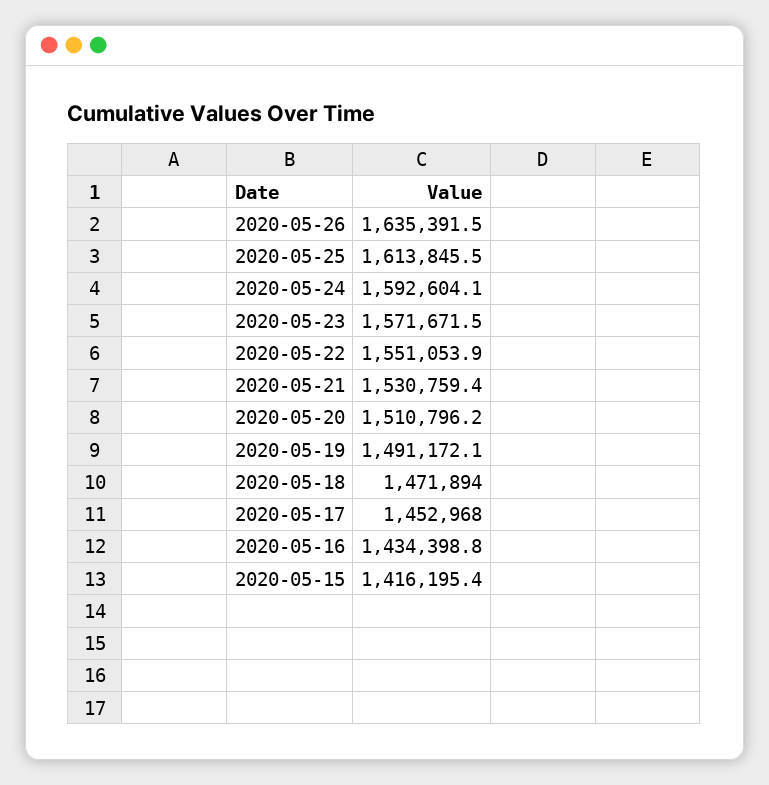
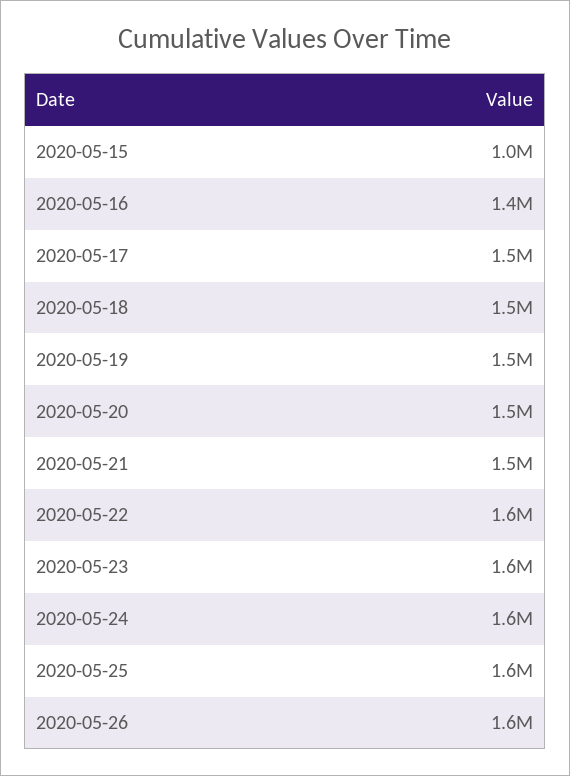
  {
    "2020-05-26": 1635391.5,
    "2020-05-25": 1613845.5,
    "2020-05-24": 1592604.1,
    "2020-05-23": 1571671.5,
    "2020-05-22": 1551053.9,
    "2020-05-21": 1530759.4,
    "2020-05-20": 1510796.2,
    "2020-05-19": 1491172.1,
    "2020-05-18": 1471894,
    "2020-05-17": 1452968,
    "2020-05-16": 1434398.8,
-   "2020-05-15": 1416195.4
+   "2020-05-15": 1000000
  }

